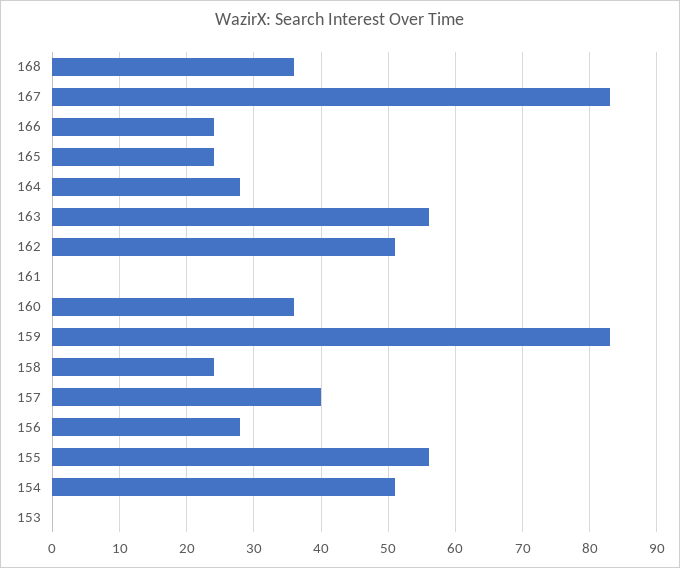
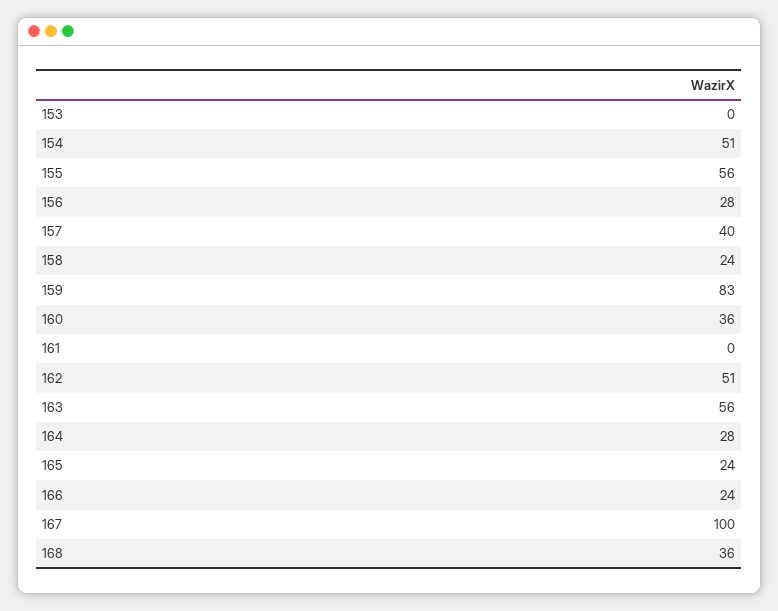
  {
    "168": 36,
-   "167": 83,
+   "167": 100,
    "166": 24,
    "165": 24,
    "164": 28,
    "163": 56,
    "162": 51,
    "161": 0,
    "160": 36,
    "159": 83,
    "158": 24,
    "157": 40,
    "156": 28,
    "155": 56,
    "154": 51,
    "153": 0
  }

